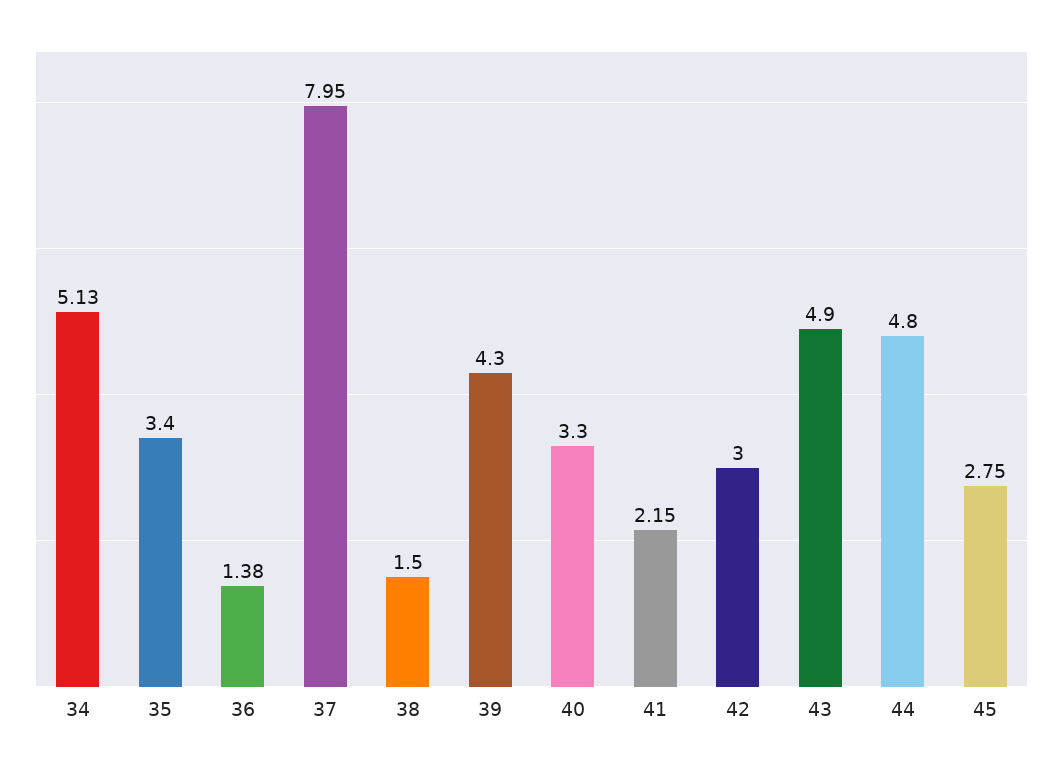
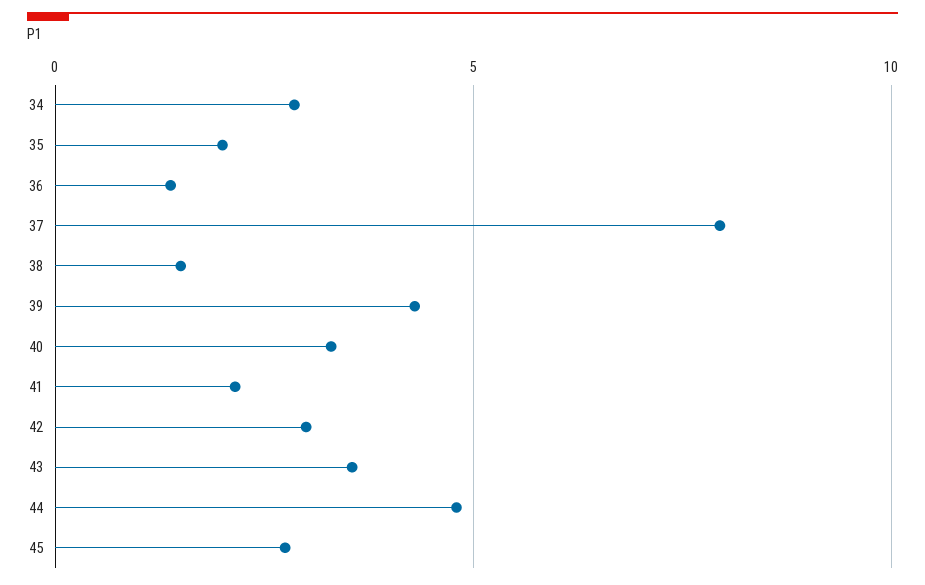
  {
-   "34": 5.13,
+   "34": 3,
-   "35": 3.4,
+   "35": 2,
    "36": 1.38,
    "37": 7.95,
    "38": 1.5,
    "39": 4.3,
    "40": 3.3,
    "41": 2.15,
    "42": 3,
-   "43": 4.9,
+   "43": 3.5,
    "44": 4.8,
    "45": 2.75
  }

